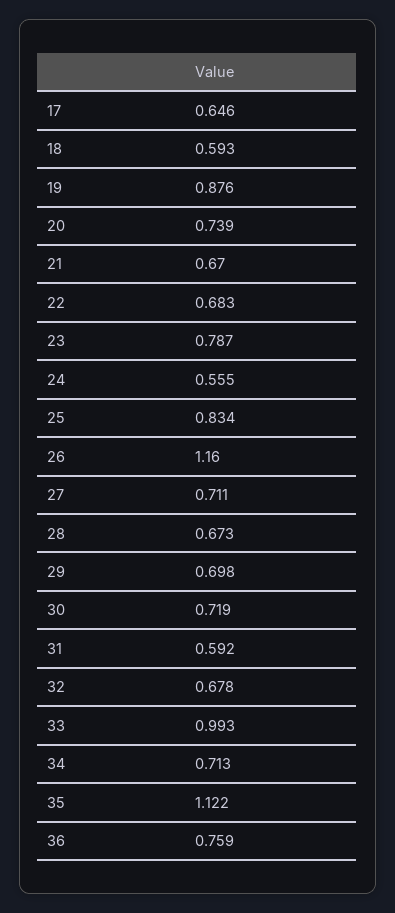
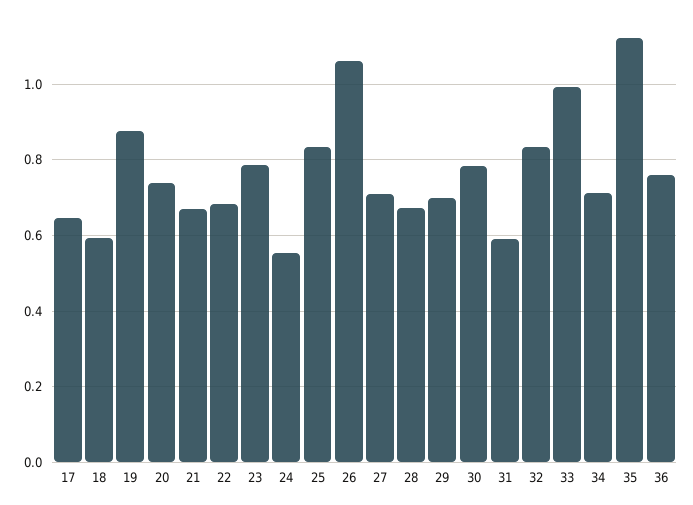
  {
    "17": 0.646,
    "18": 0.593,
    "19": 0.876,
    "20": 0.739,
    "21": 0.67,
    "22": 0.683,
    "23": 0.787,
    "24": 0.555,
    "25": 0.834,
-   "26": 1.16,
+   "26": 1.06,
    "27": 0.711,
    "28": 0.673,
    "29": 0.698,
-   "30": 0.719,
+   "30": 0.78,
    "31": 0.592,
-   "32": 0.678,
+   "32": 0.84,
    "33": 0.993,
    "34": 0.713,
    "35": 1.122,
    "36": 0.759
  }

